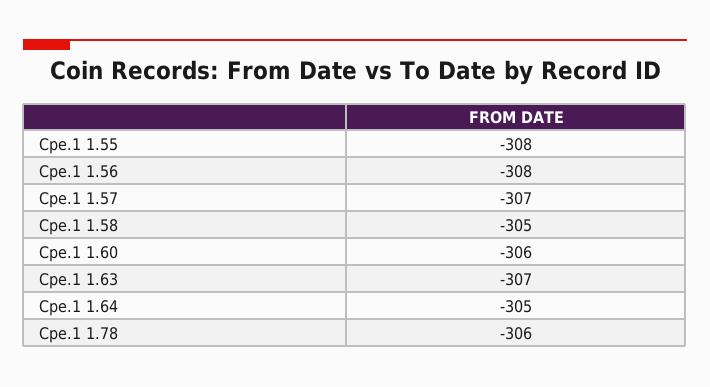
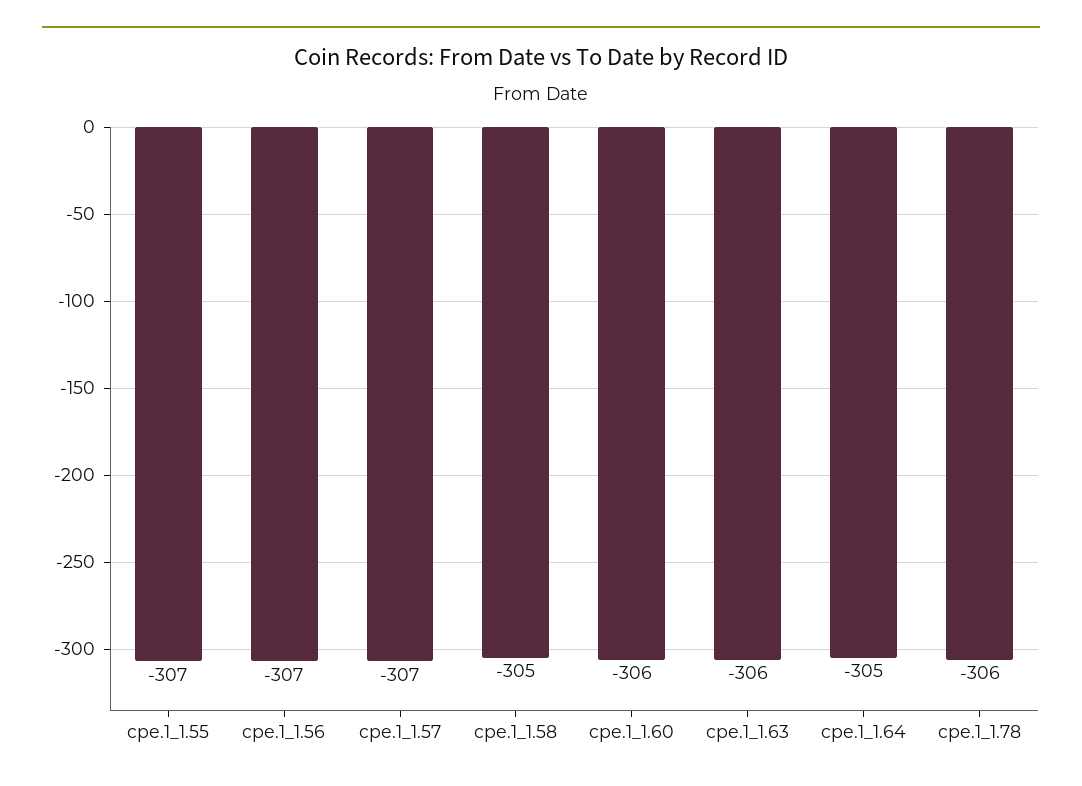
  {
-   "Cpe.1 1.55": -308,
+   "Cpe.1 1.55": -307,
-   "Cpe.1 1.56": -308,
+   "Cpe.1 1.56": -307,
    "Cpe.1 1.57": -307,
    "Cpe.1 1.58": -305,
    "Cpe.1 1.60": -306,
-   "Cpe.1 1.63": -307,
+   "Cpe.1 1.63": -306,
    "Cpe.1 1.64": -305,
    "Cpe.1 1.78": -306
  }

